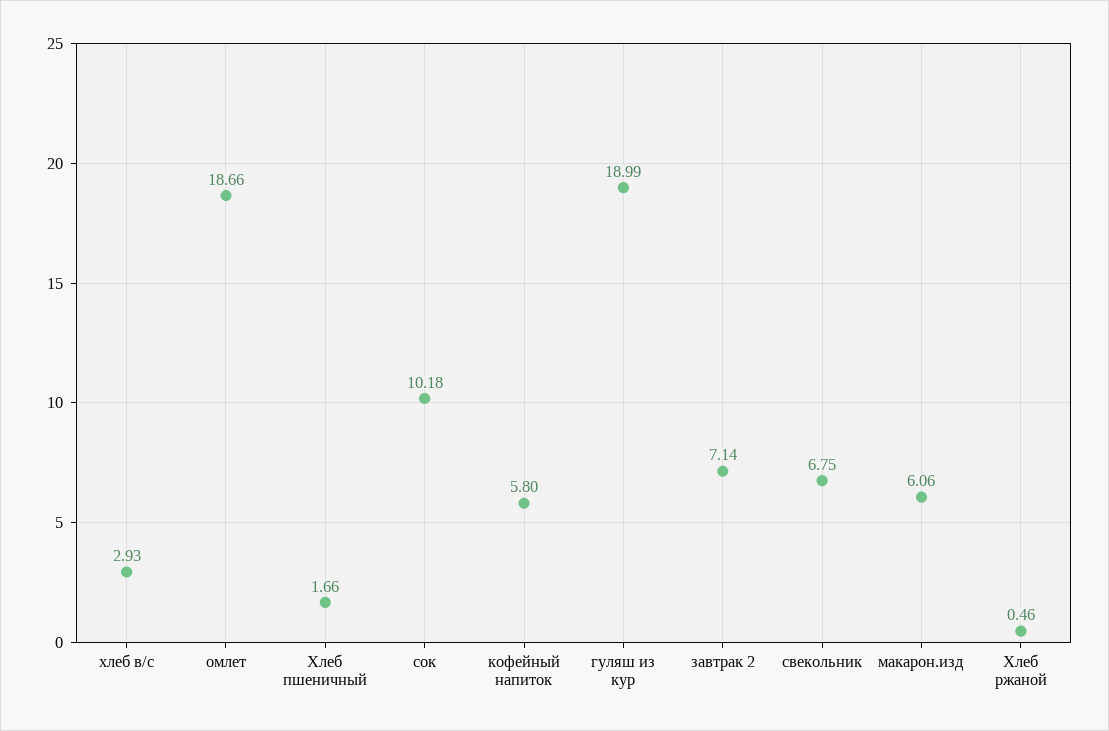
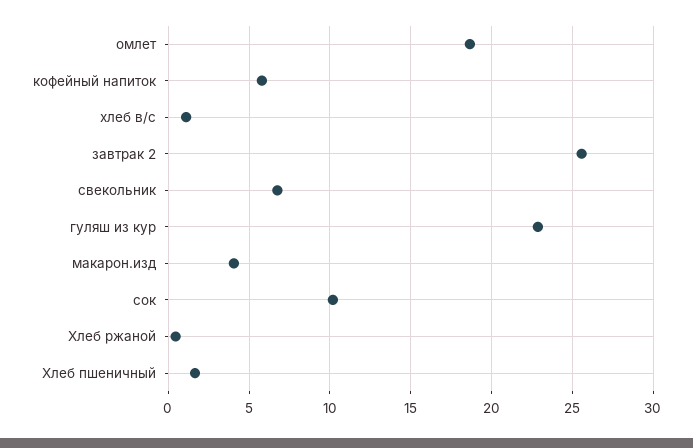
  {
-   "хлеб в/с": 2.93,
+   "хлеб в/с": 1,
    "омлет": 18.66,
    "Хлеб пшеничный": 1.66,
    "сок": 10.18,
    "кофейный напиток": 5.8,
-   "гуляш из кур": 18.99,
+   "гуляш из кур": 23,
-   "завтрак 2": 7.14,
+   "завтрак 2": 25.5,
    "свекольник": 6.75,
-   "макарон.изд": 6.06,
+   "макарон.изд": 4,
    "Хлеб ржаной": 0.46
  }

